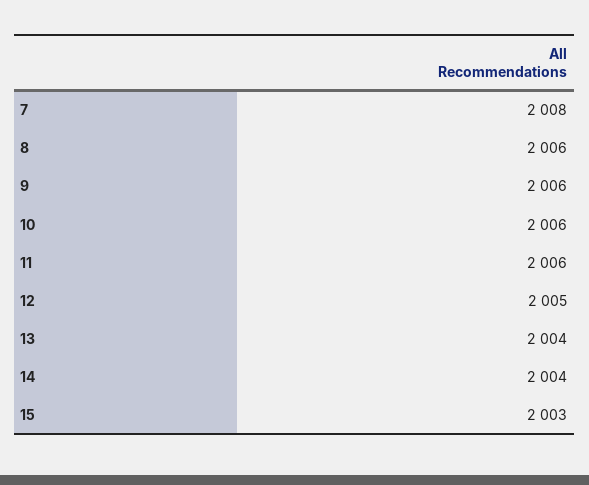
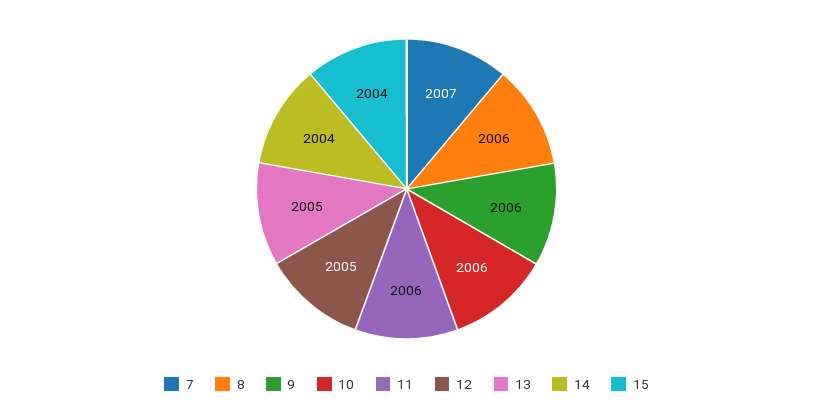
  {
-   "7": 2008,
+   "7": 2007,
    "8": 2006,
    "9": 2006,
    "10": 2006,
    "11": 2006,
    "12": 2005,
-   "13": 2004,
+   "13": 2005,
    "14": 2004,
-   "15": 2003
+   "15": 2004
  }

